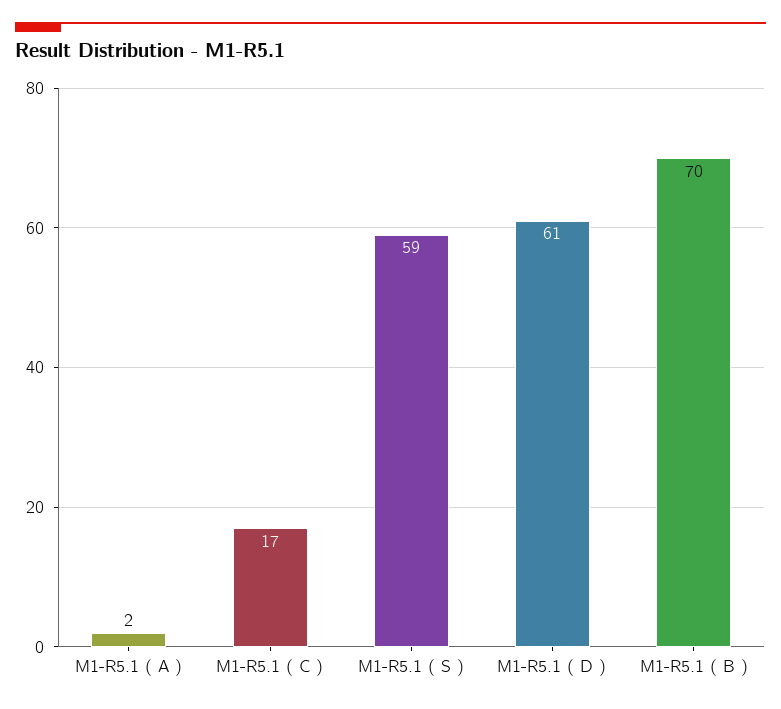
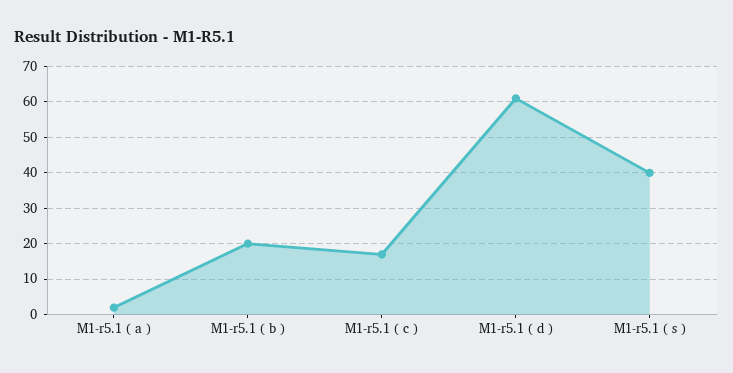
  {
    "M1-R5.1 ( A )": 2,
    "M1-R5.1 ( C )": 17,
-   "M1-R5.1 ( S )": 59,
+   "M1-R5.1 ( S )": 40,
    "M1-R5.1 ( D )": 61,
-   "M1-R5.1 ( B )": 70
+   "M1-R5.1 ( B )": 20
  }

